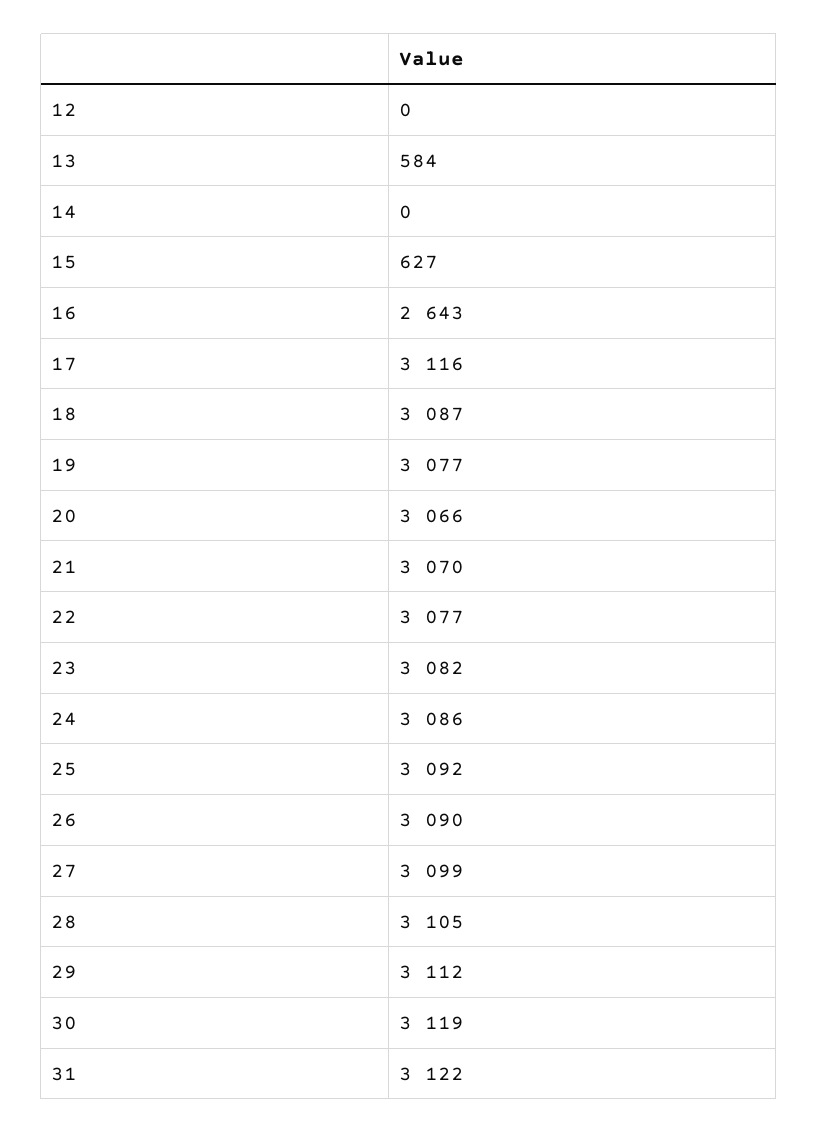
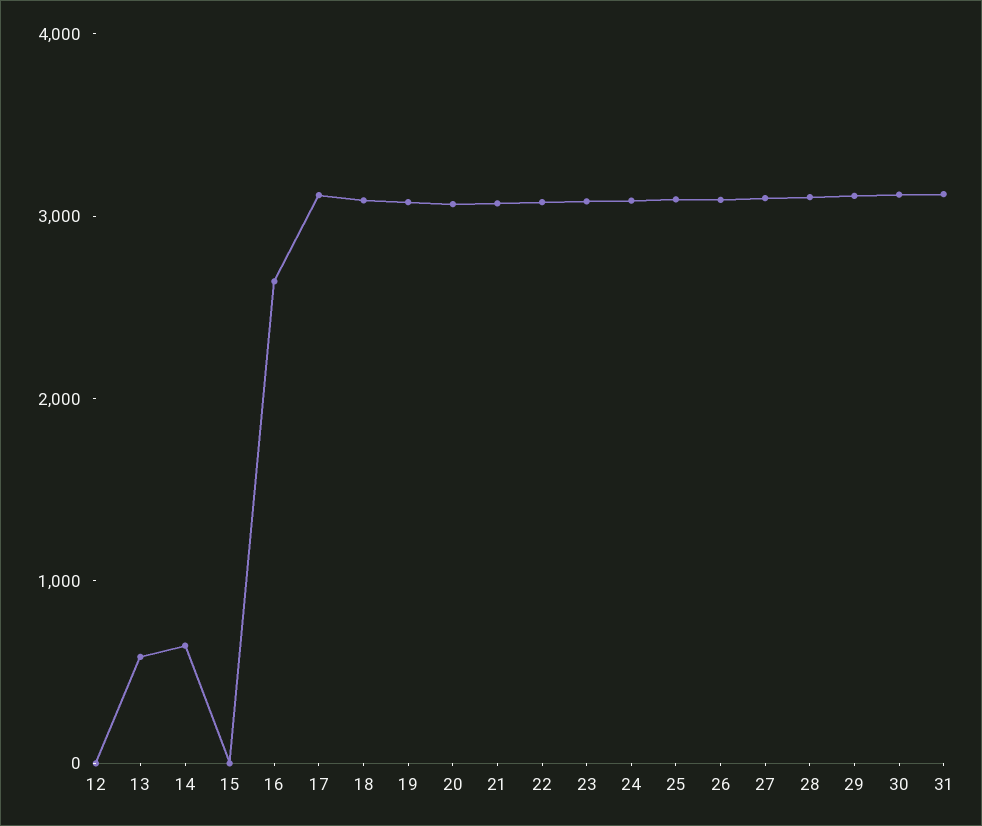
  {
    "12": 0,
    "13": 584,
-   "14": 0,
+   "14": 600,
-   "15": 627,
+   "15": 0,
    "16": 2643,
    "17": 3116,
    "18": 3087,
    "19": 3077,
    "20": 3066,
    "21": 3070,
    "22": 3077,
    "23": 3082,
    "24": 3086,
    "25": 3092,
    "26": 3090,
    "27": 3099,
    "28": 3105,
    "29": 3112,
    "30": 3119,
    "31": 3122
  }

